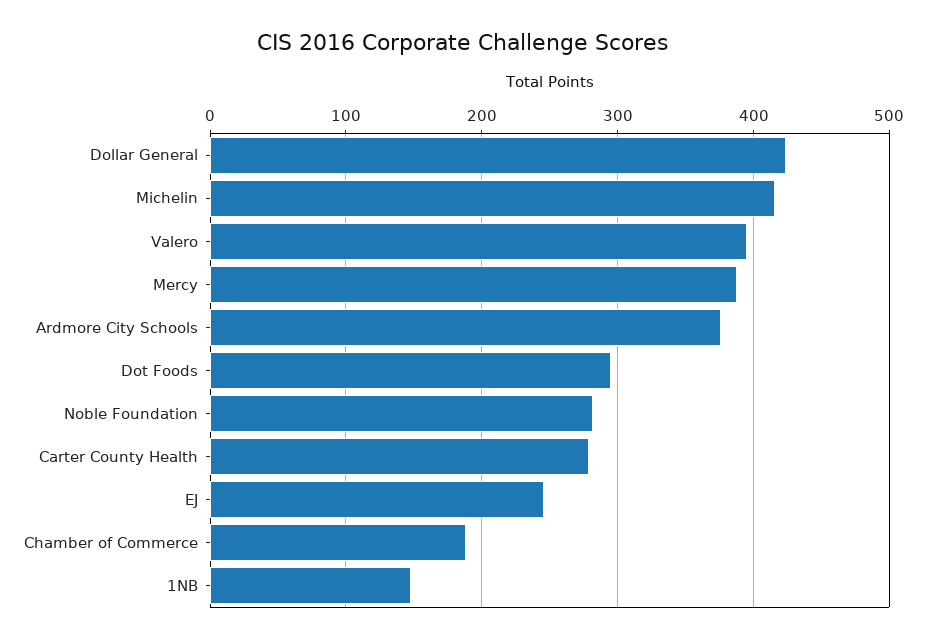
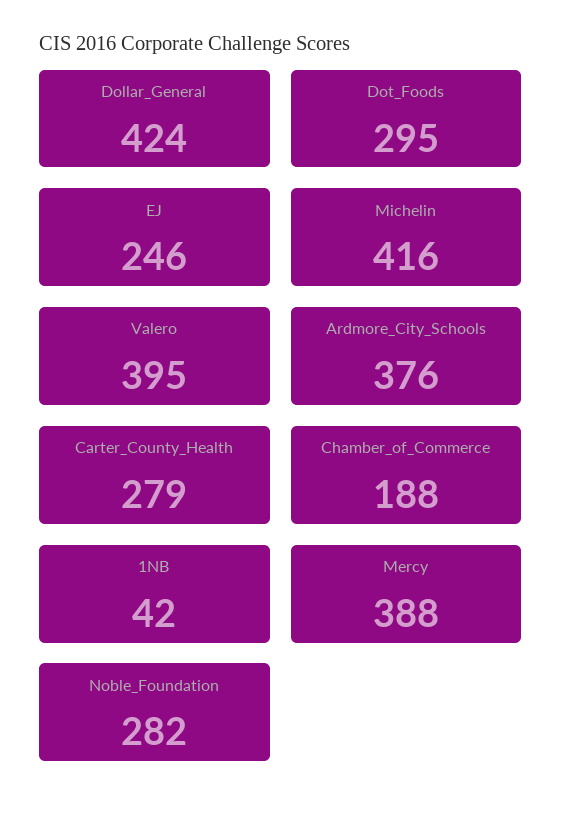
  {
    "Dollar General": 424,
    "Michelin": 416,
    "Valero": 395,
    "Mercy": 388,
    "Ardmore City Schools": 376,
    "Dot Foods": 295,
    "Noble Foundation": 282,
    "Carter County Health": 279,
    "EJ": 246,
    "Chamber of Commerce": 188,
-   "1NB": 150
+   "1NB": 42
  }

